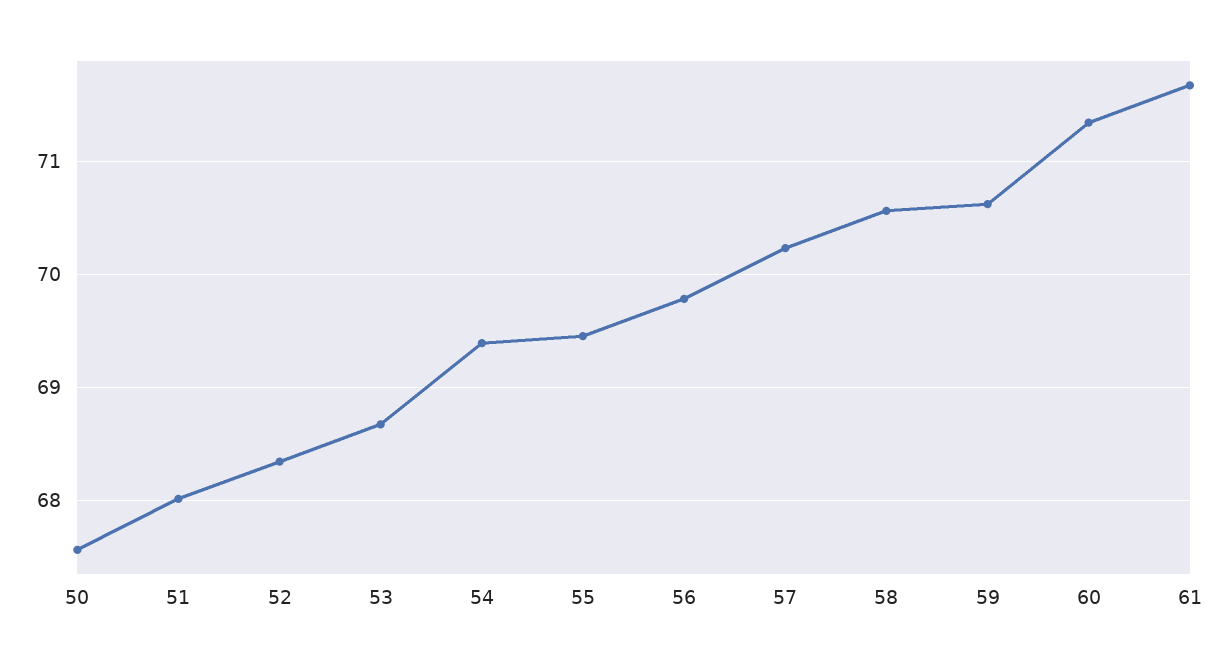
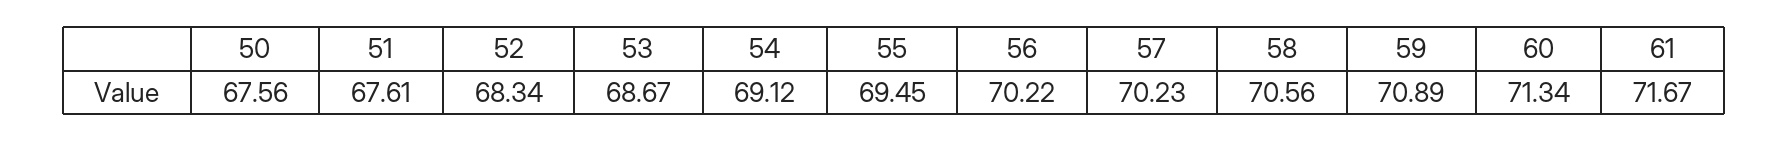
  {
    "50": 67.56,
-   "51": 68,
+   "51": 67.61,
    "52": 68.34,
    "53": 68.67,
-   "54": 69.4,
+   "54": 69.12,
    "55": 69.45,
-   "56": 69.8,
+   "56": 70.22,
    "57": 70.23,
    "58": 70.56,
-   "59": 70.6,
+   "59": 70.89,
    "60": 71.34,
    "61": 71.67
  }

